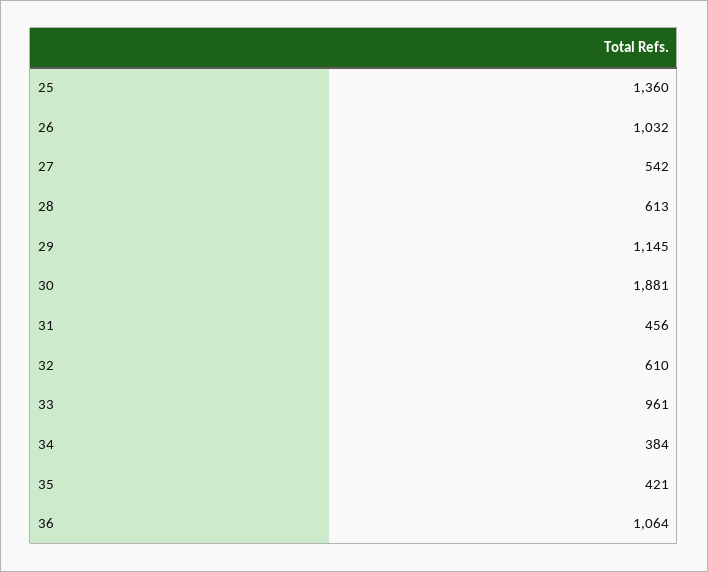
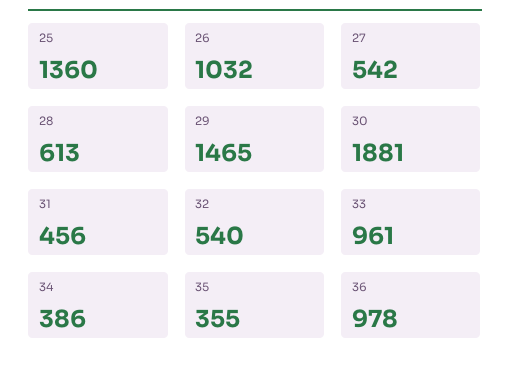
  {
    "25": 1360,
    "26": 1032,
    "27": 542,
    "28": 613,
-   "29": 1145,
+   "29": 1465,
    "30": 1881,
    "31": 456,
-   "32": 610,
+   "32": 540,
    "33": 961,
-   "34": 384,
+   "34": 386,
-   "35": 421,
+   "35": 355,
-   "36": 1064
+   "36": 978
  }

